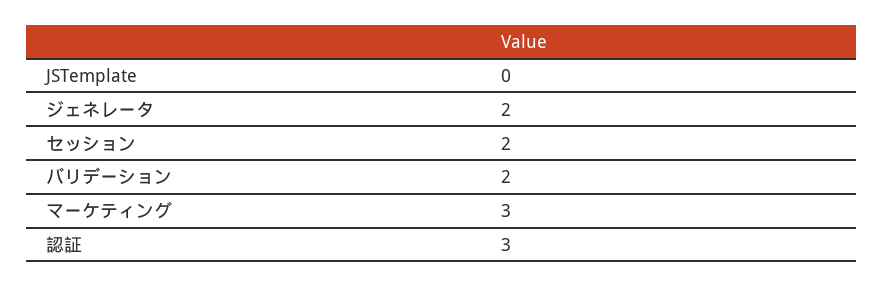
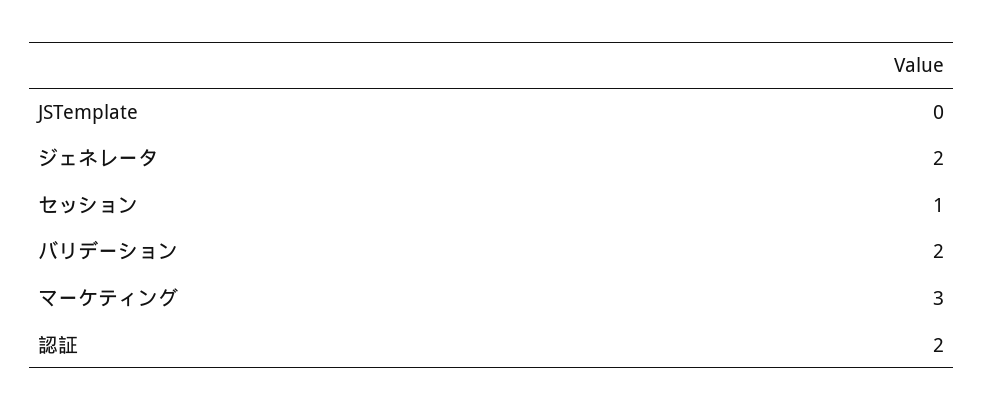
  {
    "JSTemplate": 0,
    "ジェネレータ": 2,
-   "セッション": 2,
+   "セッション": 1,
    "バリデーション": 2,
    "マーケティング": 3,
-   "認証": 3
+   "認証": 2
  }

